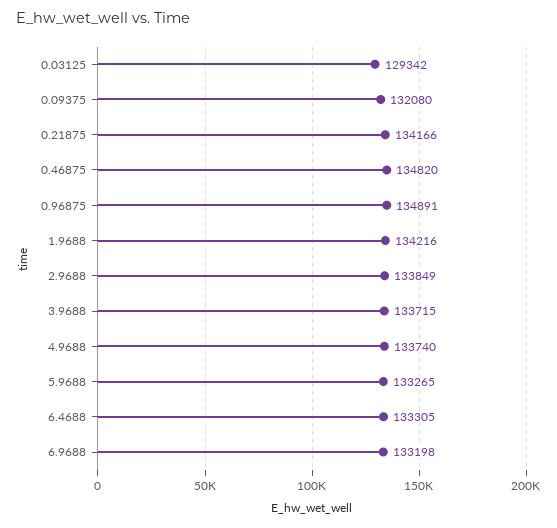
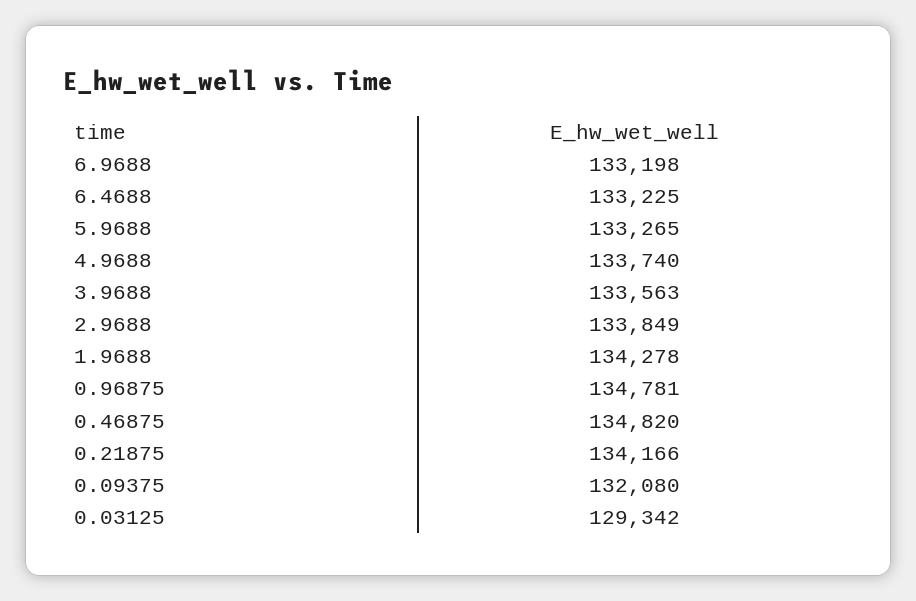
  {
    "0.03125": 129342,
    "0.09375": 132080,
    "0.21875": 134166,
    "0.46875": 134820,
-   "0.96875": 134891,
+   "0.96875": 134781,
-   "1.9688": 134216,
+   "1.9688": 134278,
    "2.9688": 133849,
-   "3.9688": 133715,
+   "3.9688": 133563,
    "4.9688": 133740,
    "5.9688": 133265,
-   "6.4688": 133305,
+   "6.4688": 133225,
    "6.9688": 133198
  }

